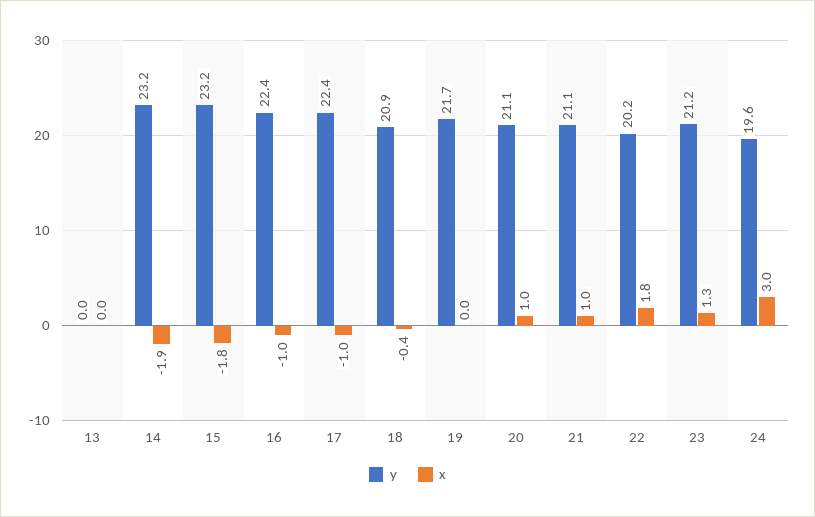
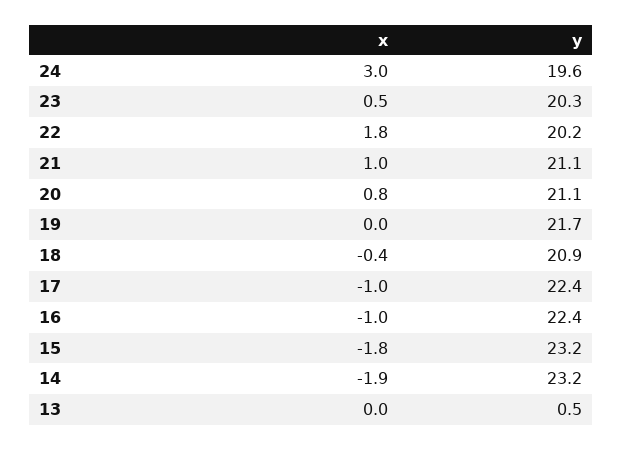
  {
    "y": {
-     "13": 0,
+     "13": 0.5,
      "14": 23.2,
      "15": 23.2,
      "16": 22.4,
      "17": 22.4,
      "18": 20.9,
      "19": 21.7,
      "20": 21.1,
      "21": 21.1,
      "22": 20.2,
-     "23": 21.2,
+     "23": 20.3,
      "24": 19.6
    },
    "x": {
      "13": 0,
      "14": -1.9,
      "15": -1.8,
      "16": -1,
      "17": -1,
      "18": -0.4,
      "19": 0,
-     "20": 1,
+     "20": 0.8,
      "21": 1,
      "22": 1.8,
-     "23": 1.3,
+     "23": 0.5,
      "24": 3
    }
  }

